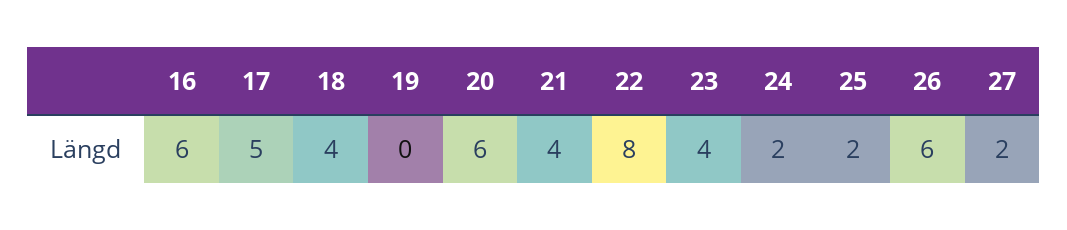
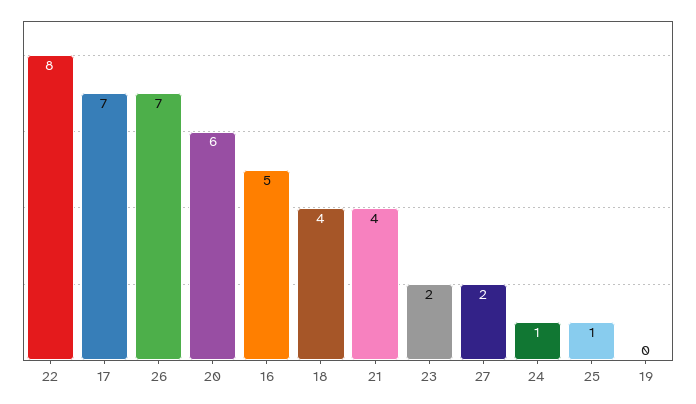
  {
-   "16": 6,
+   "16": 5,
-   "17": 5,
+   "17": 7,
    "18": 4,
    "19": 0,
    "20": 6,
    "21": 4,
    "22": 8,
-   "23": 4,
+   "23": 2,
-   "24": 2,
+   "24": 1,
-   "25": 2,
+   "25": 1,
-   "26": 6,
+   "26": 7,
    "27": 2
  }

